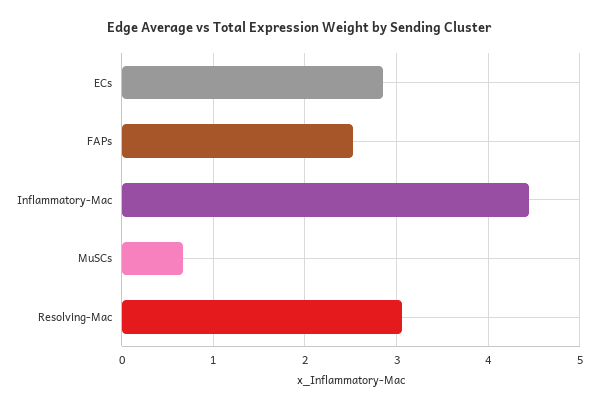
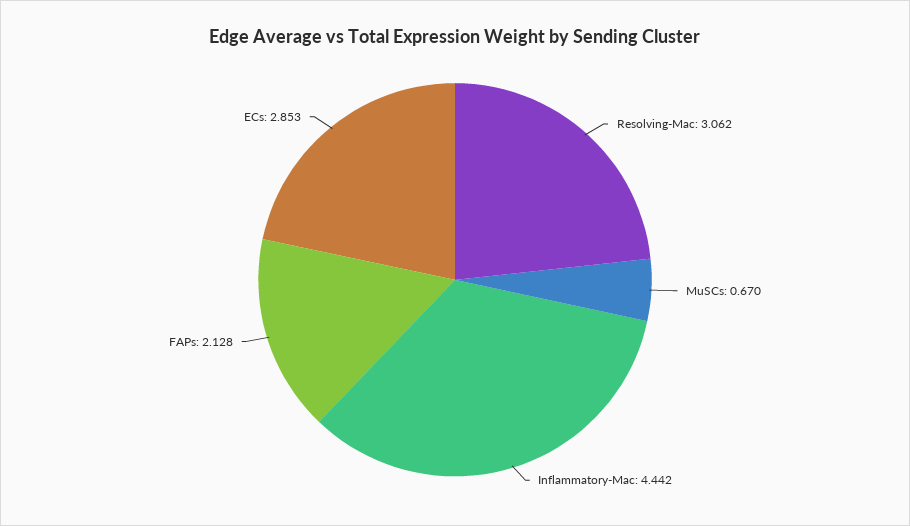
  {
    "ECs": 2.853,
-   "FAPs": 2.5,
+   "FAPs": 2.128,
    "Inflammatory-Mac": 4.442,
    "MuSCs": 0.67,
    "Resolving-Mac": 3.062
  }

